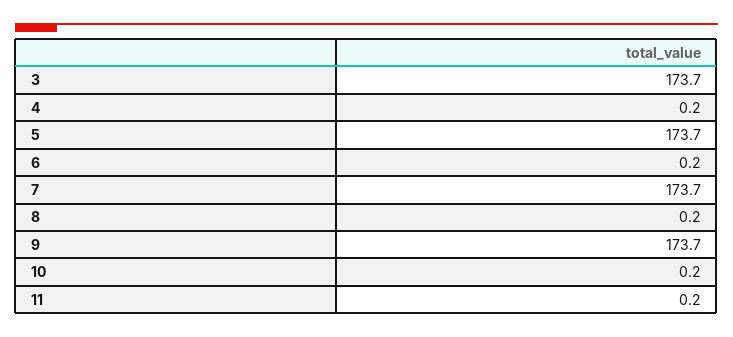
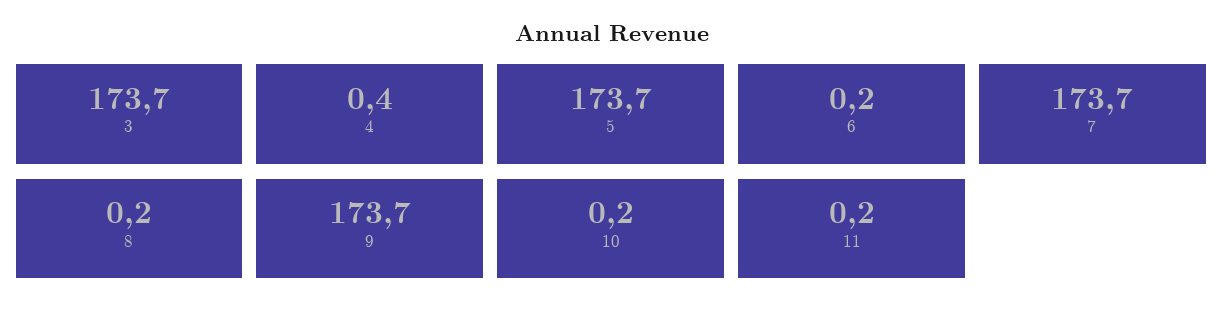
  {
    "3": 173.7,
-   "4": 0.2,
+   "4": 0.4,
    "5": 173.7,
    "6": 0.2,
    "7": 173.7,
    "8": 0.2,
    "9": 173.7,
    "10": 0.2,
    "11": 0.2
  }

